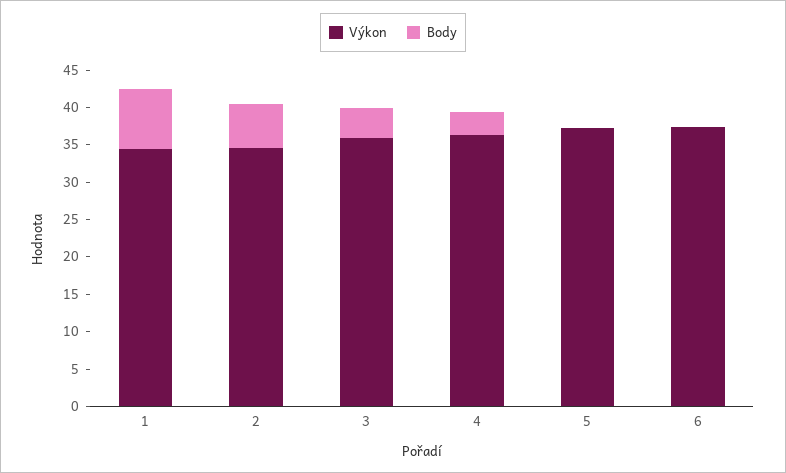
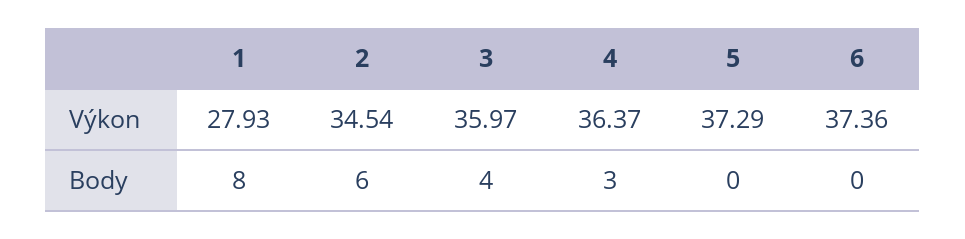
  {
    "Výkon": {
-     "1": 35,
+     "1": 27.93,
      "2": 34.54,
      "3": 35.97,
      "4": 36.37,
      "5": 37.29,
      "6": 37.36
    },
    "Body": {
      "1": 8,
      "2": 6,
      "3": 4,
      "4": 3,
      "5": 0,
      "6": 0
    }
  }

